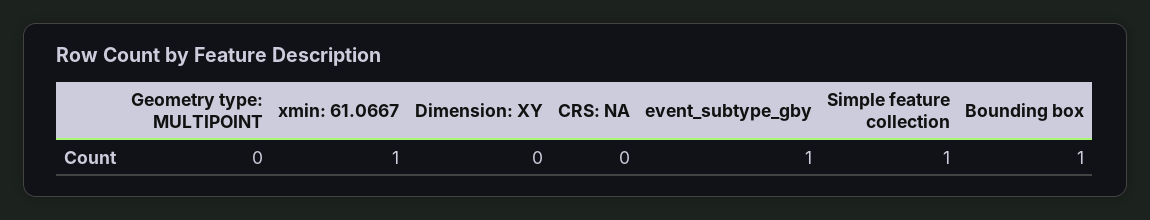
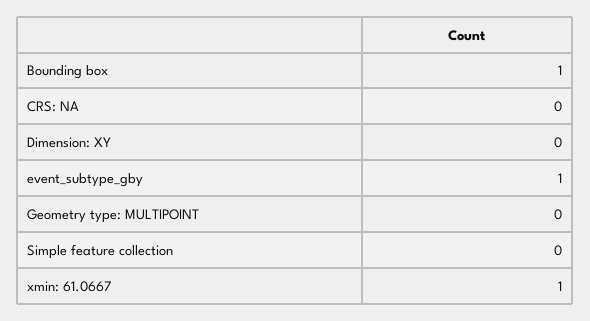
  {
    "Geometry type: MULTIPOINT": 0,
    "xmin: 61.0667": 1,
    "Dimension: XY": 0,
    "CRS: NA": 0,
    "event_subtype_gby": 1,
-   "Simple feature collection": 1,
+   "Simple feature collection": 0,
    "Bounding box": 1
  }

